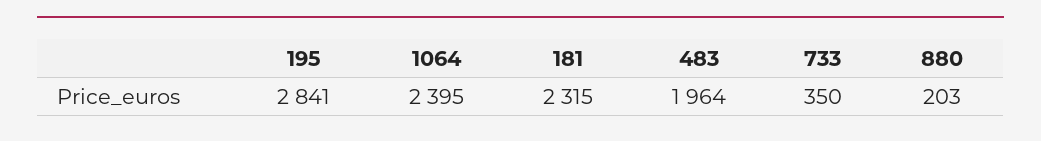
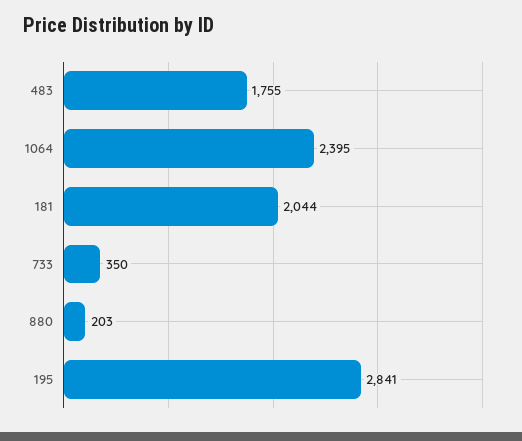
  {
    "195": 2841,
    "1064": 2395,
-   "181": 2315,
+   "181": 2044,
-   "483": 1964,
+   "483": 1755,
    "733": 350,
    "880": 203
  }

